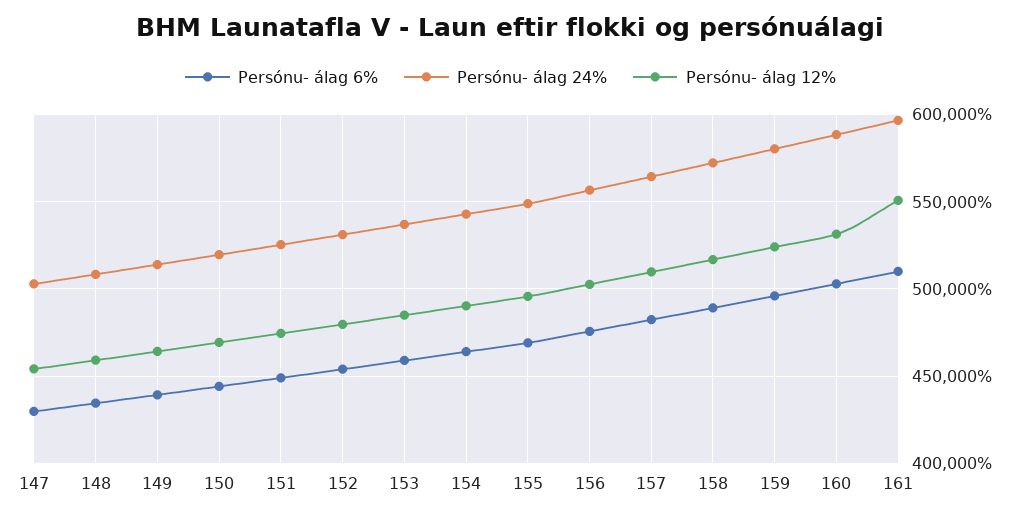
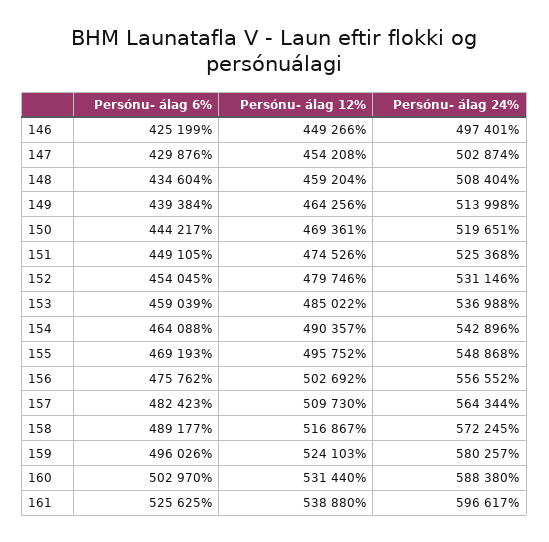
  {
    "Persónu- álag 6%": {
      "147": 429876,
      "148": 434604,
      "149": 439384,
      "150": 444217,
      "151": 449105,
      "152": 454045,
      "153": 459039,
      "154": 464088,
      "155": 469193,
      "156": 475762,
      "157": 482423,
      "158": 489177,
      "159": 496026,
      "160": 502970,
-     "161": 510000
+     "161": 525625,
+     "146": 425199
    },
    "Persónu- álag 24%": {
      "147": 502874,
      "148": 508404,
      "149": 513998,
      "150": 519651,
      "151": 525368,
      "152": 531146,
      "153": 536988,
      "154": 542896,
      "155": 548868,
      "156": 556552,
      "157": 564344,
      "158": 572245,
      "159": 580257,
      "160": 588380,
-     "161": 596617
+     "161": 596617,
+     "146": 497401
    },
    "Persónu- álag 12%": {
      "147": 454208,
      "148": 459204,
      "149": 464256,
      "150": 469361,
      "151": 474526,
      "152": 479746,
      "153": 485022,
      "154": 490357,
      "155": 495752,
      "156": 502692,
      "157": 509730,
      "158": 516867,
      "159": 524103,
      "160": 531440,
-     "161": 550000
+     "161": 538880,
+     "146": 449266
    }
  }

